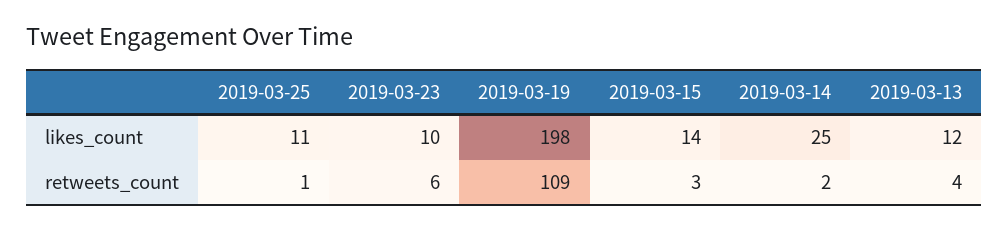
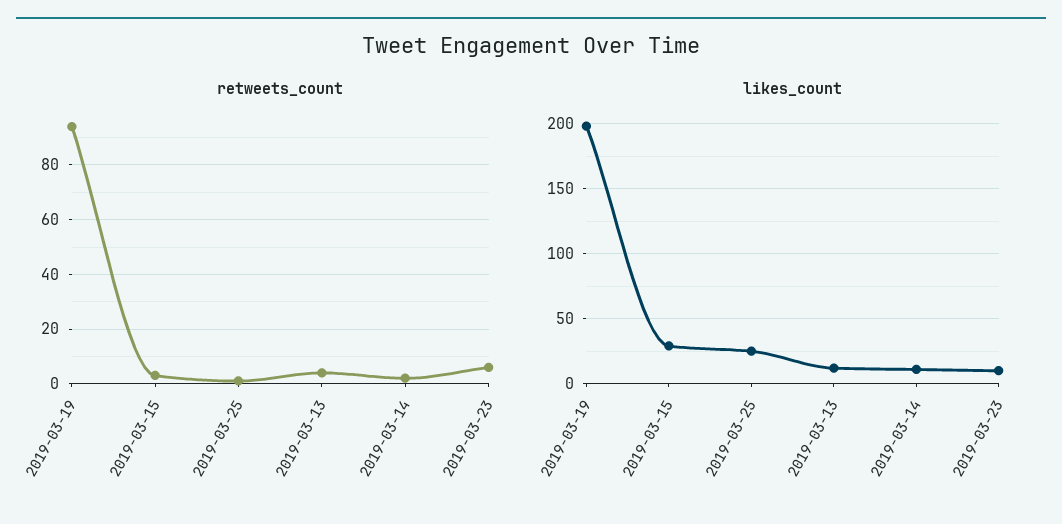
  {
    "likes_count": {
-     "2019-03-25": 11,
+     "2019-03-25": 25,
      "2019-03-23": 10,
      "2019-03-19": 198,
-     "2019-03-15": 14,
+     "2019-03-15": 30,
-     "2019-03-14": 25,
+     "2019-03-14": 10,
      "2019-03-13": 12
    },
    "retweets_count": {
      "2019-03-25": 1,
      "2019-03-23": 6,
-     "2019-03-19": 109,
+     "2019-03-19": 95,
      "2019-03-15": 3,
      "2019-03-14": 2,
      "2019-03-13": 4
    }
  }

